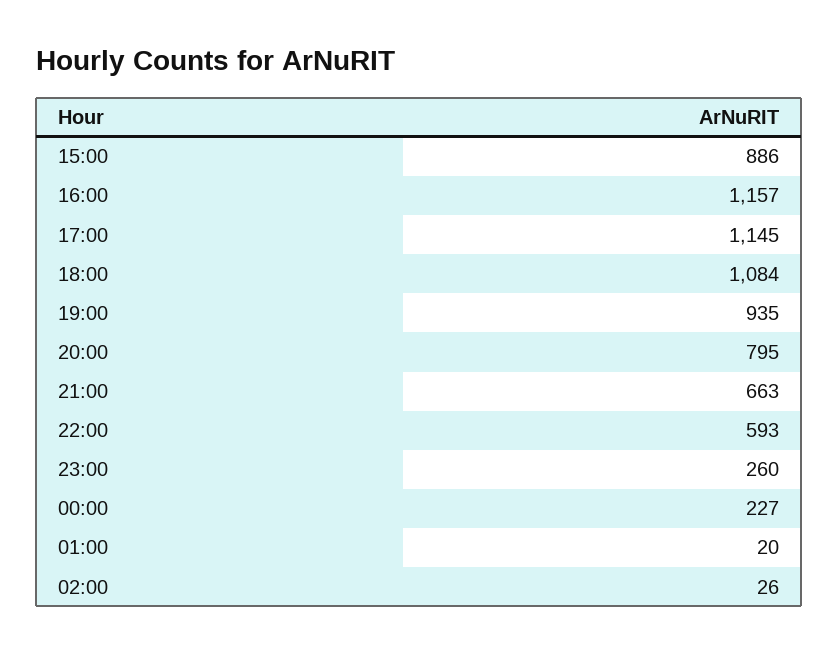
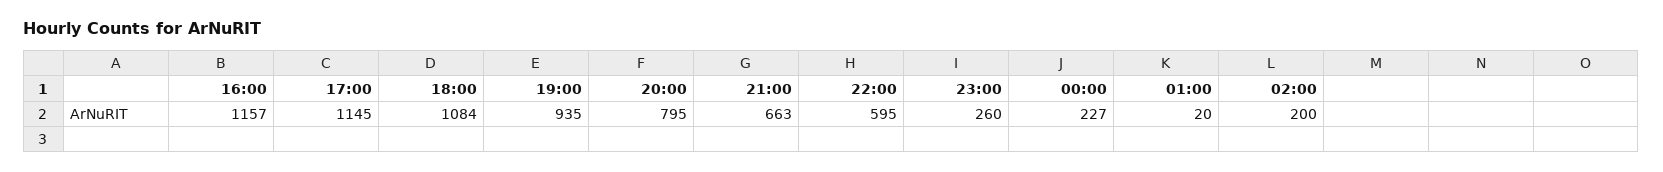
  {
-   "15:00": 886,
    "16:00": 1157,
    "17:00": 1145,
    "18:00": 1084,
    "19:00": 935,
    "20:00": 795,
    "21:00": 663,
-   "22:00": 593,
+   "22:00": 595,
    "23:00": 260,
    "00:00": 227,
    "01:00": 20,
-   "02:00": 26
+   "02:00": 200
  }

